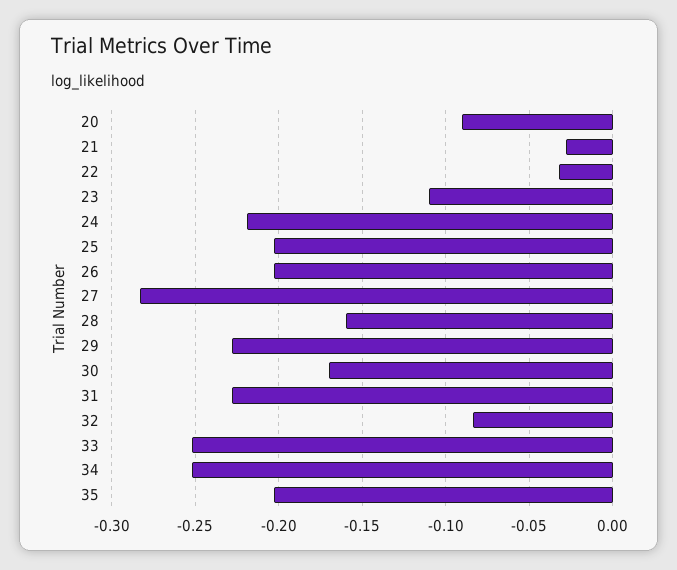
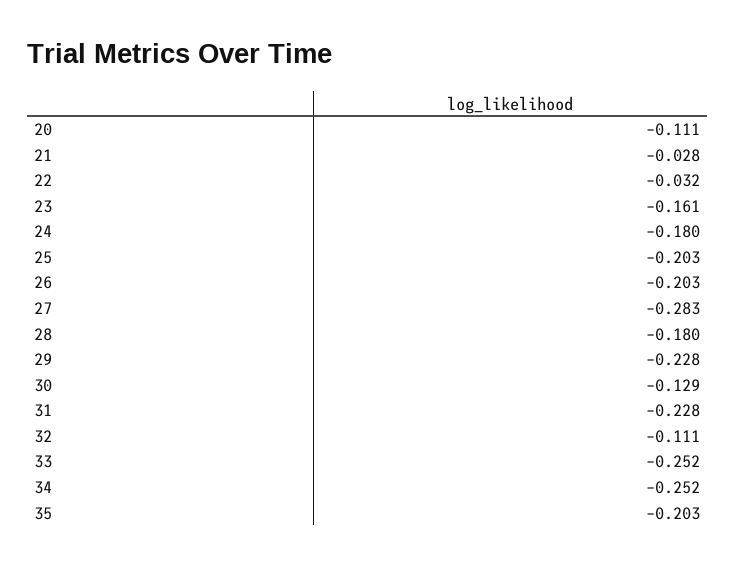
  {
-   "20": -0.09,
+   "20": -0.111,
    "21": -0.028,
    "22": -0.032,
-   "23": -0.11,
+   "23": -0.161,
-   "24": -0.22,
+   "24": -0.18,
    "25": -0.203,
    "26": -0.203,
    "27": -0.283,
-   "28": -0.16,
+   "28": -0.18,
    "29": -0.228,
-   "30": -0.17,
+   "30": -0.129,
    "31": -0.228,
-   "32": -0.085,
+   "32": -0.111,
    "33": -0.252,
    "34": -0.252,
    "35": -0.203
  }

